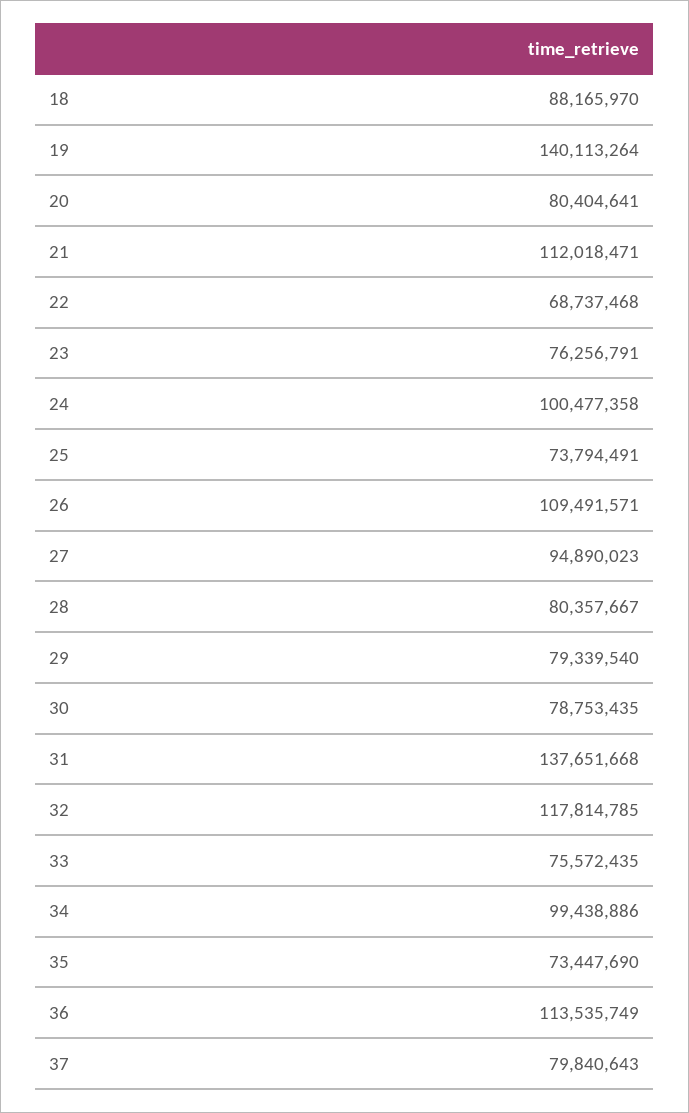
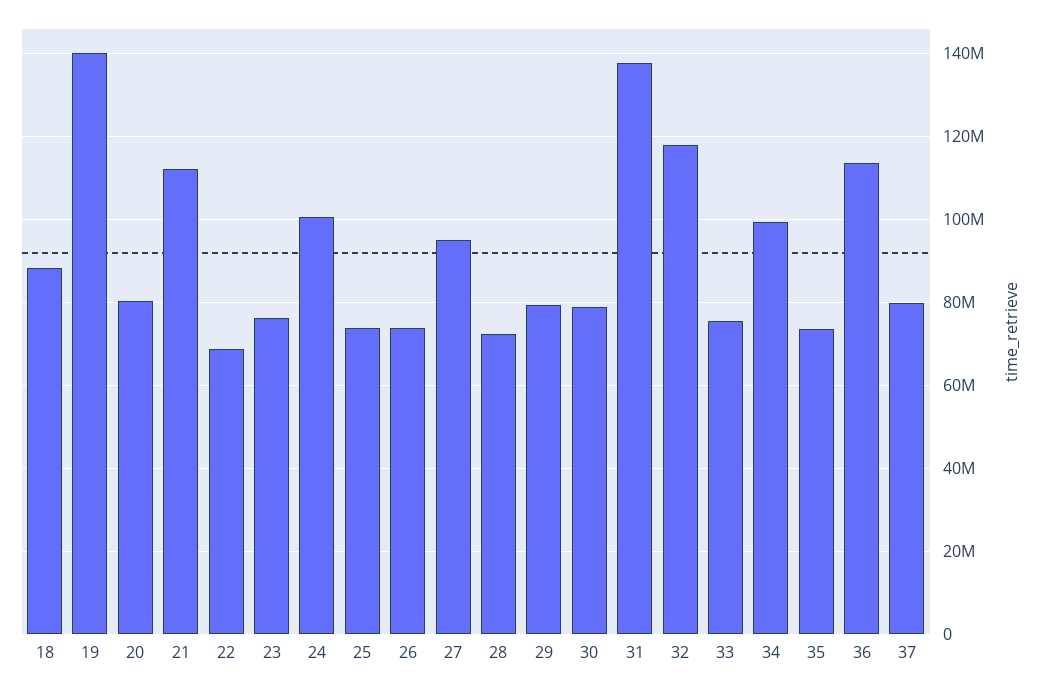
  {
    "18": 88165970,
    "19": 140113264,
    "20": 80404641,
    "21": 112018471,
    "22": 68737468,
    "23": 76256791,
    "24": 100477358,
    "25": 73794491,
-   "26": 109491571,
+   "26": 74000000,
    "27": 94890023,
-   "28": 80357667,
+   "28": 72000000,
    "29": 79339540,
    "30": 78753435,
    "31": 137651668,
    "32": 117814785,
    "33": 75572435,
    "34": 99438886,
    "35": 73447690,
    "36": 113535749,
    "37": 79840643
  }

